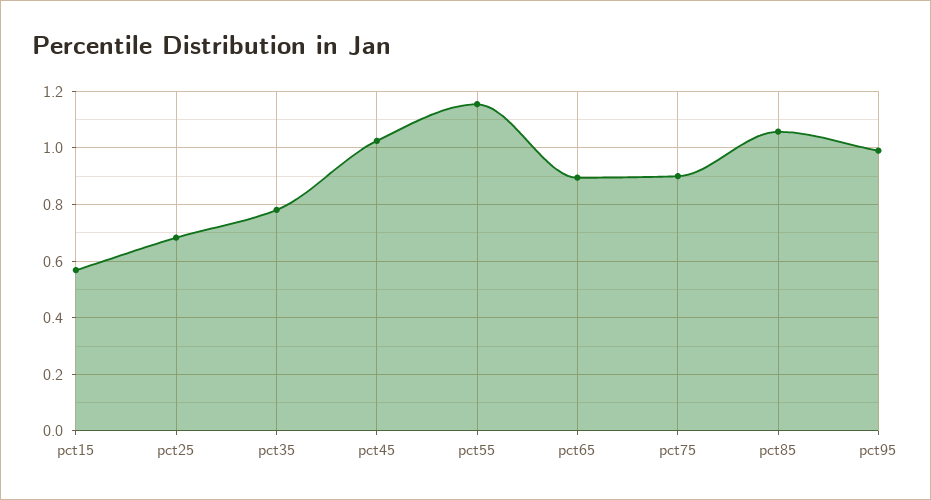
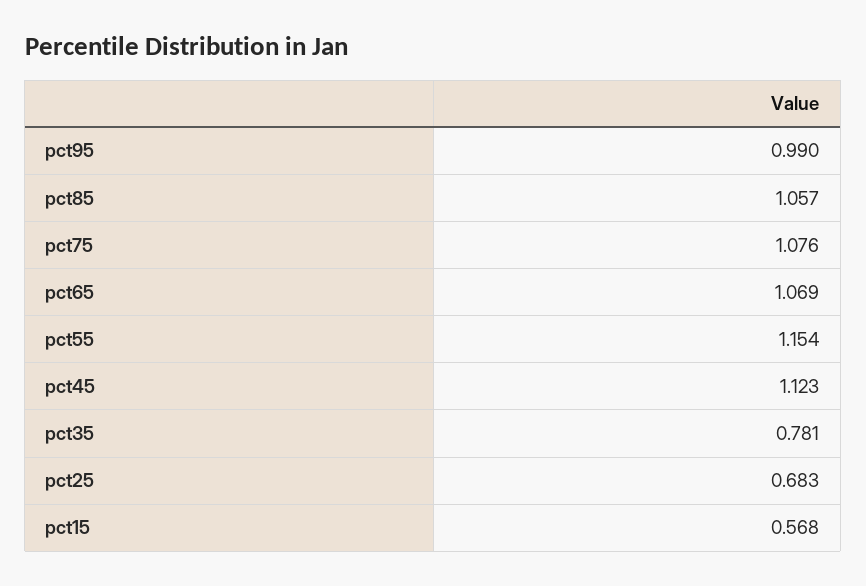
  {
    "pct15": 0.568,
    "pct25": 0.683,
    "pct35": 0.781,
-   "pct45": 1.025,
+   "pct45": 1.123,
    "pct55": 1.154,
-   "pct65": 0.9,
+   "pct65": 1.069,
-   "pct75": 0.9,
+   "pct75": 1.076,
    "pct85": 1.057,
    "pct95": 0.99
  }

